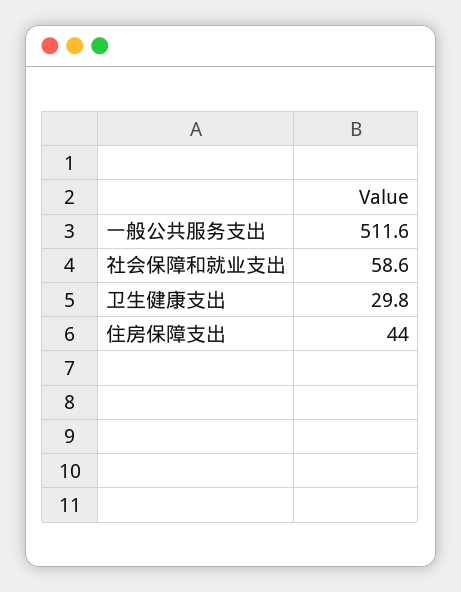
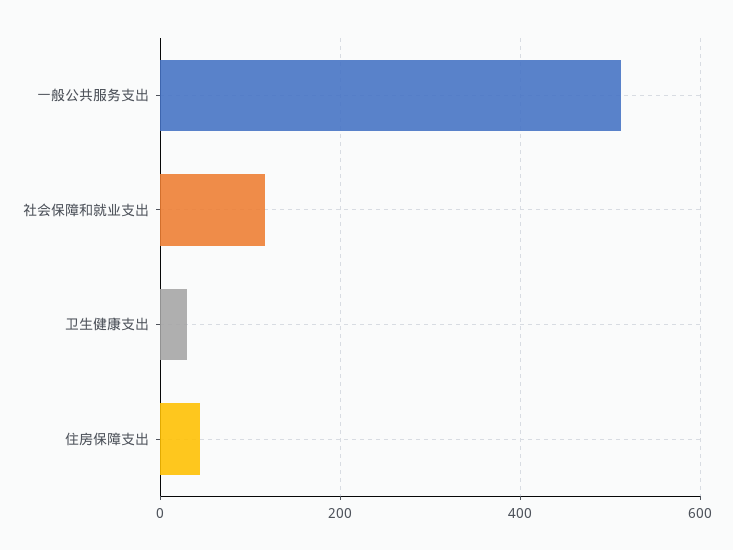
  {
    "一般公共服务支出": 511.6,
-   "社会保障和就业支出": 58.6,
+   "社会保障和就业支出": 120,
    "卫生健康支出": 29.8,
    "住房保障支出": 44
  }

